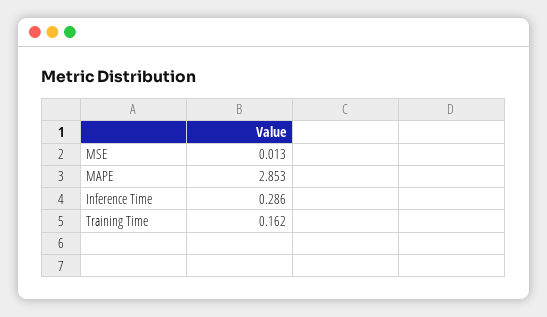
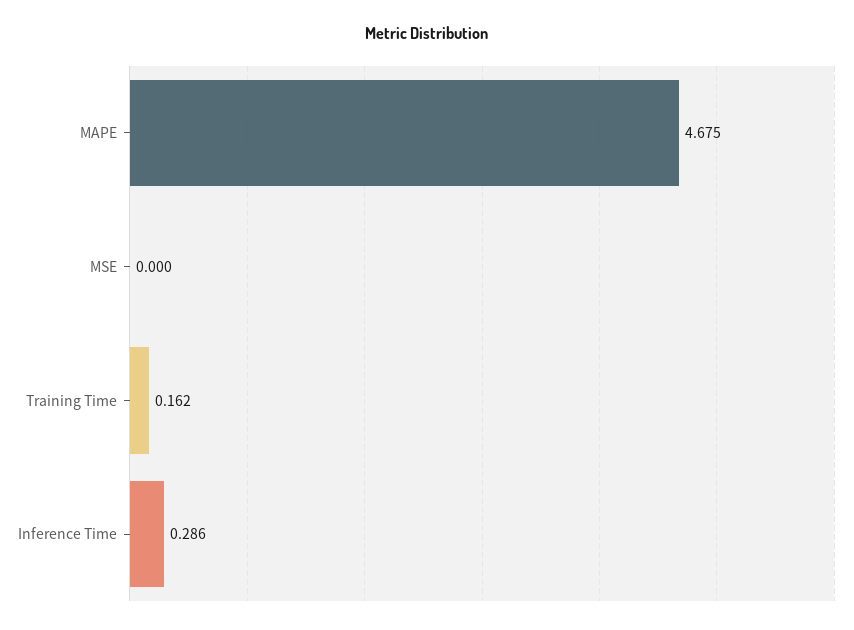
  {
-   "MSE": 0.013,
+   "MSE": 0,
-   "MAPE": 2.853,
+   "MAPE": 4.675,
    "Inference Time": 0.286,
    "Training Time": 0.162
  }

